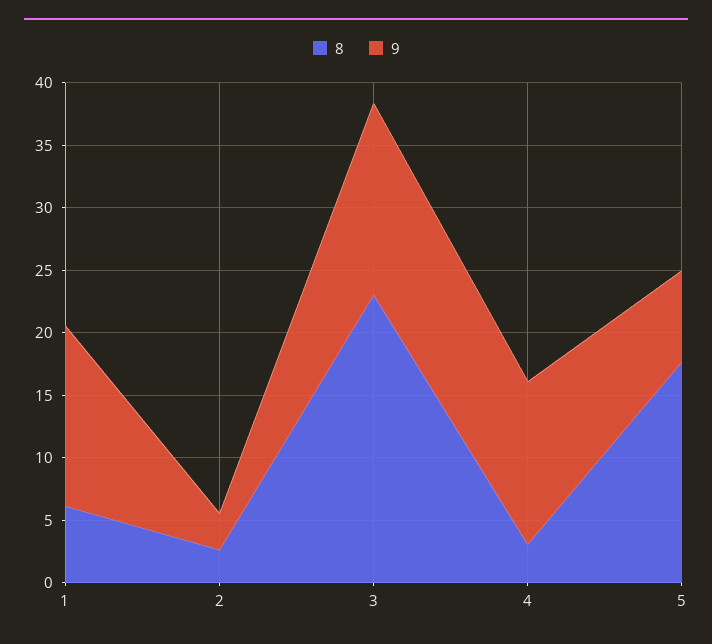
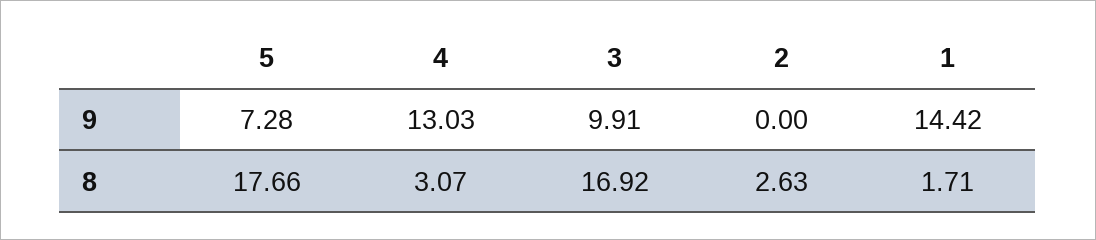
  {
    "8": {
-     "1": 6,
+     "1": 1.71,
      "2": 2.63,
-     "3": 23,
+     "3": 16.92,
      "4": 3.07,
      "5": 17.66
    },
    "9": {
      "1": 14.42,
-     "2": 3,
+     "2": 0,
-     "3": 15,
+     "3": 9.91,
      "4": 13.03,
      "5": 7.28
    }
  }

